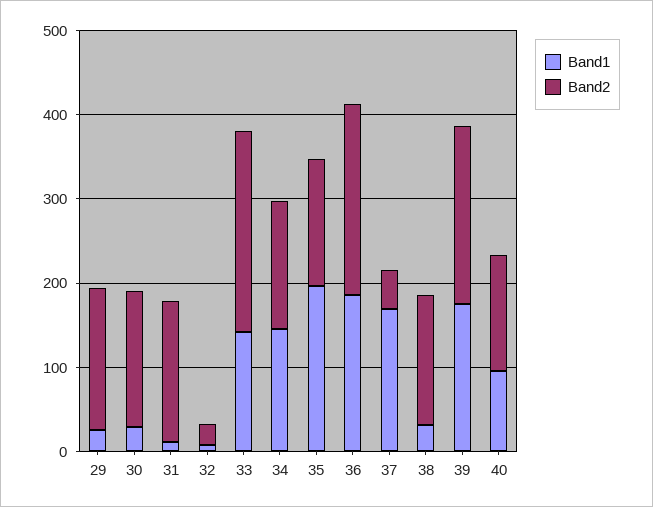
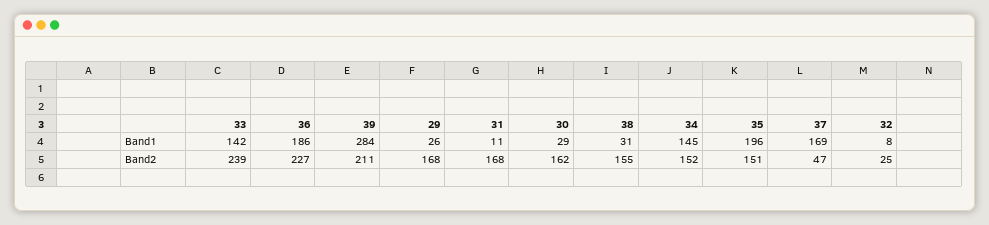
  {
    "Band1": {
      "29": 26,
      "30": 29,
      "31": 11,
      "32": 8,
      "33": 142,
      "34": 145,
      "35": 196,
      "36": 186,
      "37": 169,
      "38": 31,
-     "39": 180,
+     "39": 284
-     "40": 100
    },
    "Band2": {
      "29": 168,
      "30": 162,
      "31": 168,
      "32": 25,
      "33": 239,
      "34": 152,
      "35": 151,
      "36": 227,
      "37": 47,
      "38": 155,
-     "39": 211,
+     "39": 211
-     "40": 140
    }
  }

